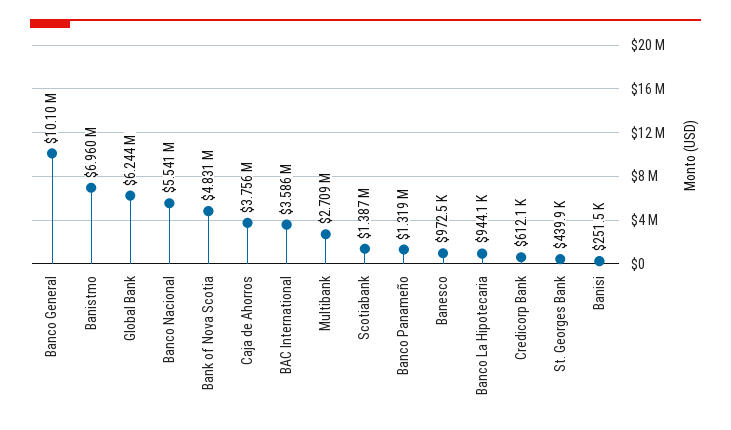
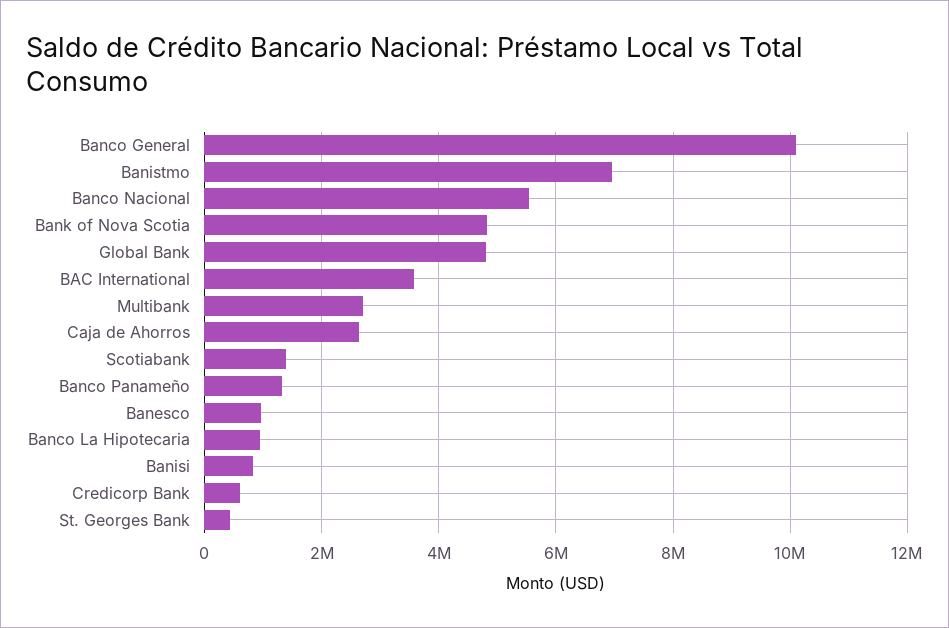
  {
    "Banco General": 10100000,
    "Banistmo": 6960000,
-   "Global Bank": 6244000,
+   "Global Bank": 4800000,
    "Banco Nacional": 5541000,
    "Bank of Nova Scotia": 4831000,
-   "Caja de Ahorros": 3756000,
+   "Caja de Ahorros": 2600000,
    "BAC International": 3586000,
    "Multibank": 2709000,
    "Scotiabank": 1387000,
    "Banco Panameño": 1319000,
    "Banesco": 972500,
    "Banco La Hipotecaria": 944100,
    "Credicorp Bank": 612100,
    "St. Georges Bank": 439900,
-   "Banisi": 251500
+   "Banisi": 800000
  }

